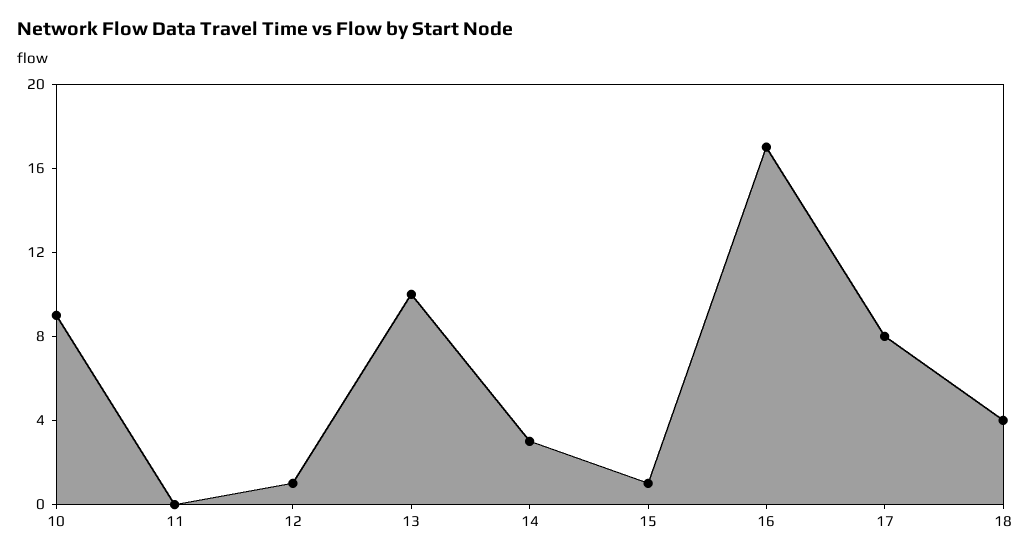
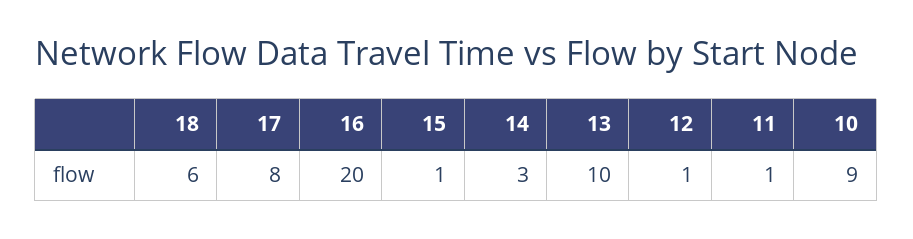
  {
    "10": 9,
-   "11": 0,
+   "11": 1,
    "12": 1,
    "13": 10,
    "14": 3,
    "15": 1,
-   "16": 17,
+   "16": 20,
    "17": 8,
-   "18": 4
+   "18": 6
  }

